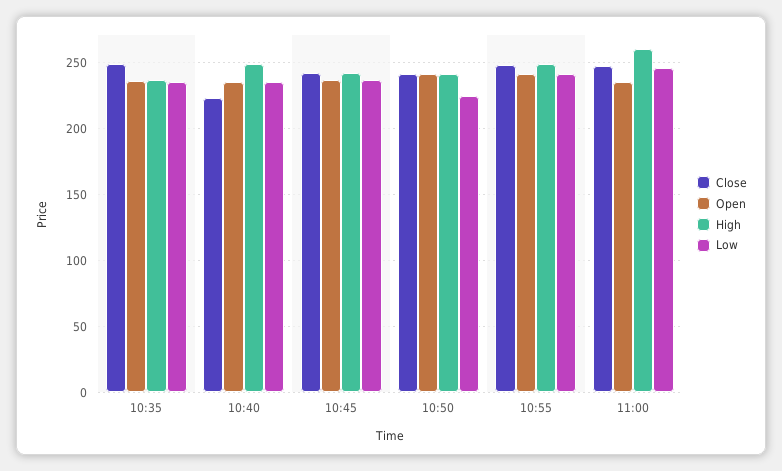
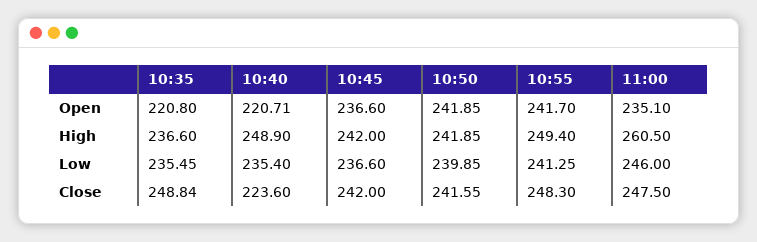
  {
    "Close": {
      "10:35": 248.84,
      "10:40": 223.6,
      "10:45": 242,
      "10:50": 241.55,
      "10:55": 248.3,
      "11:00": 247.5
    },
    "Open": {
-     "10:35": 235,
+     "10:35": 220.8,
-     "10:40": 235,
+     "10:40": 220.71,
      "10:45": 236.6,
      "10:50": 241.85,
      "10:55": 241.7,
      "11:00": 235.1
    },
    "High": {
      "10:35": 236.6,
      "10:40": 248.9,
      "10:45": 242,
      "10:50": 241.85,
      "10:55": 249.4,
      "11:00": 260.5
    },
    "Low": {
      "10:35": 235.45,
      "10:40": 235.4,
      "10:45": 236.6,
-     "10:50": 225,
+     "10:50": 239.85,
      "10:55": 241.25,
      "11:00": 246
    }
  }

